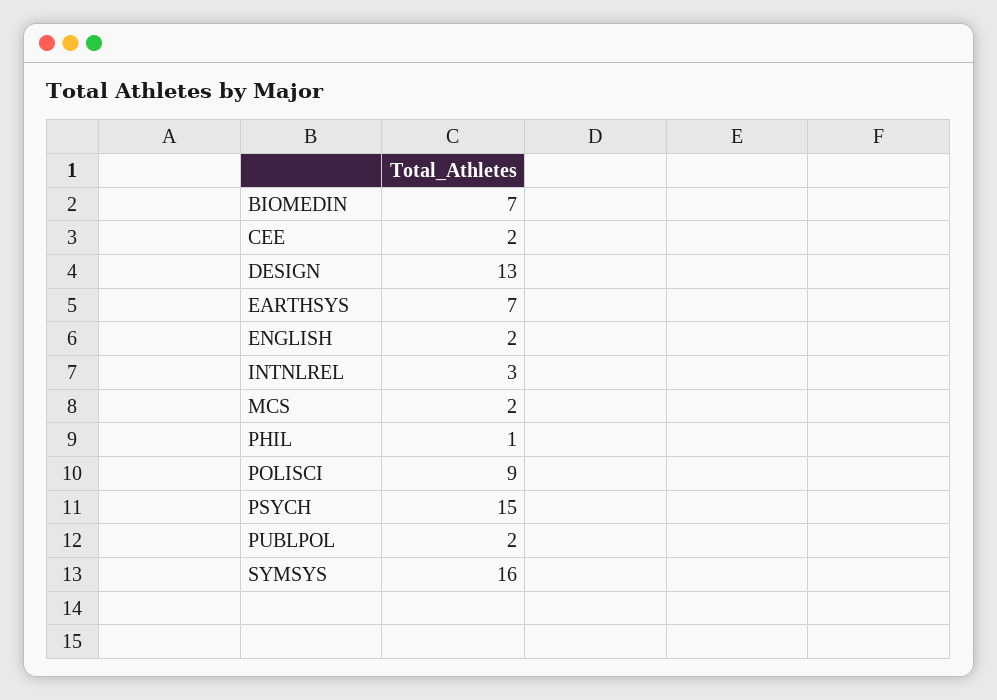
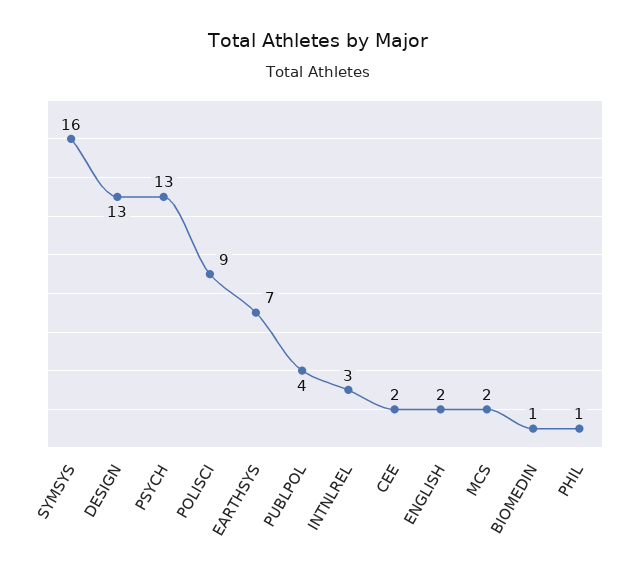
  {
-   "BIOMEDIN": 7,
+   "BIOMEDIN": 1,
    "CEE": 2,
    "DESIGN": 13,
    "EARTHSYS": 7,
    "ENGLISH": 2,
    "INTNLREL": 3,
    "MCS": 2,
    "PHIL": 1,
    "POLISCI": 9,
-   "PSYCH": 15,
+   "PSYCH": 13,
-   "PUBLPOL": 2,
+   "PUBLPOL": 4,
    "SYMSYS": 16
  }

